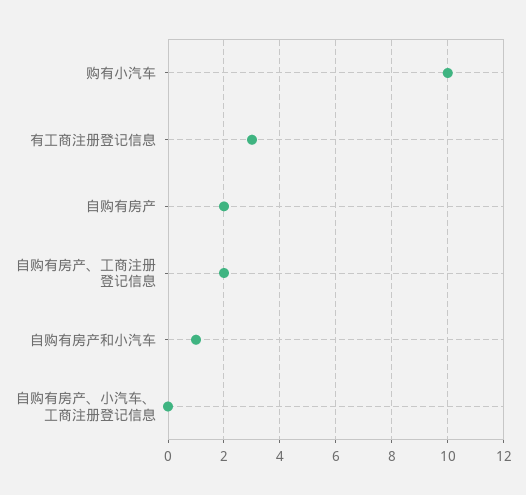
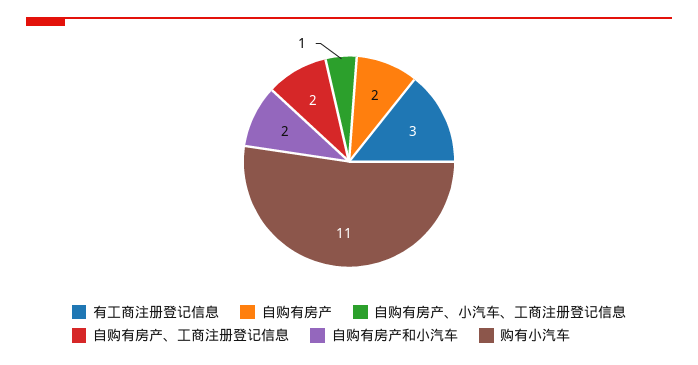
  {
-   "购有小汽车": 10,
+   "购有小汽车": 11,
    "有工商注册登记信息": 3,
    "自购有房产": 2,
    "自购有房产、工商注册登记信息": 2,
-   "自购有房产和小汽车": 1,
+   "自购有房产和小汽车": 2,
-   "自购有房产、小汽车、工商注册登记信息": 0
+   "自购有房产、小汽车、工商注册登记信息": 1
  }

